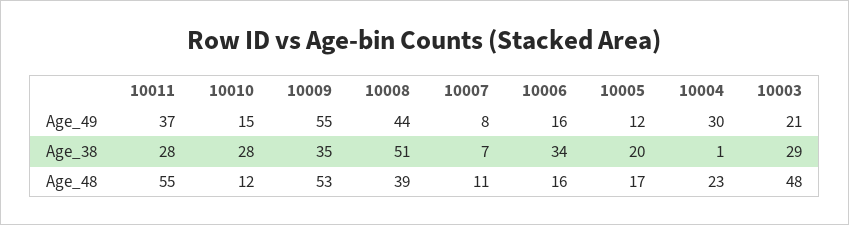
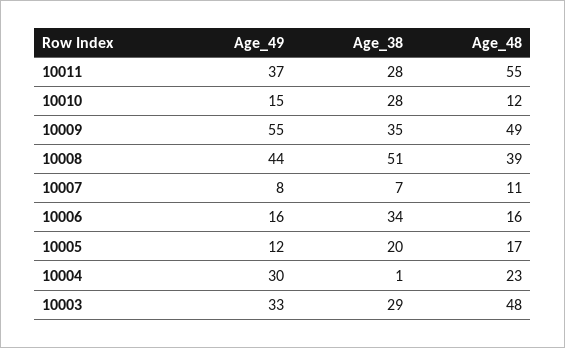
  {
    "10011": {
      "Age_49": 37,
      "Age_38": 28,
      "Age_48": 55
    },
    "10010": {
      "Age_49": 15,
      "Age_38": 28,
      "Age_48": 12
    },
    "10009": {
      "Age_49": 55,
      "Age_38": 35,
-     "Age_48": 53
+     "Age_48": 49
    },
    "10008": {
      "Age_49": 44,
      "Age_38": 51,
      "Age_48": 39
    },
    "10007": {
      "Age_49": 8,
      "Age_38": 7,
      "Age_48": 11
    },
    "10006": {
      "Age_49": 16,
      "Age_38": 34,
      "Age_48": 16
    },
    "10005": {
      "Age_49": 12,
      "Age_38": 20,
      "Age_48": 17
    },
    "10004": {
      "Age_49": 30,
      "Age_38": 1,
      "Age_48": 23
    },
    "10003": {
-     "Age_49": 21,
+     "Age_49": 33,
      "Age_38": 29,
      "Age_48": 48
    }
  }

